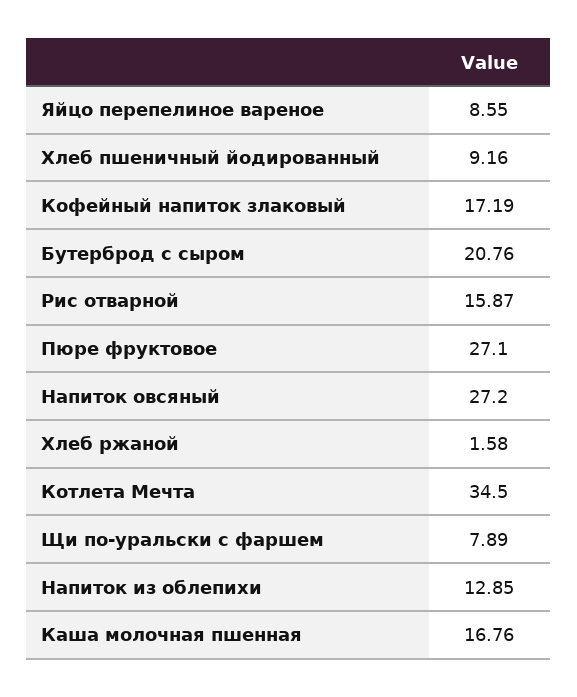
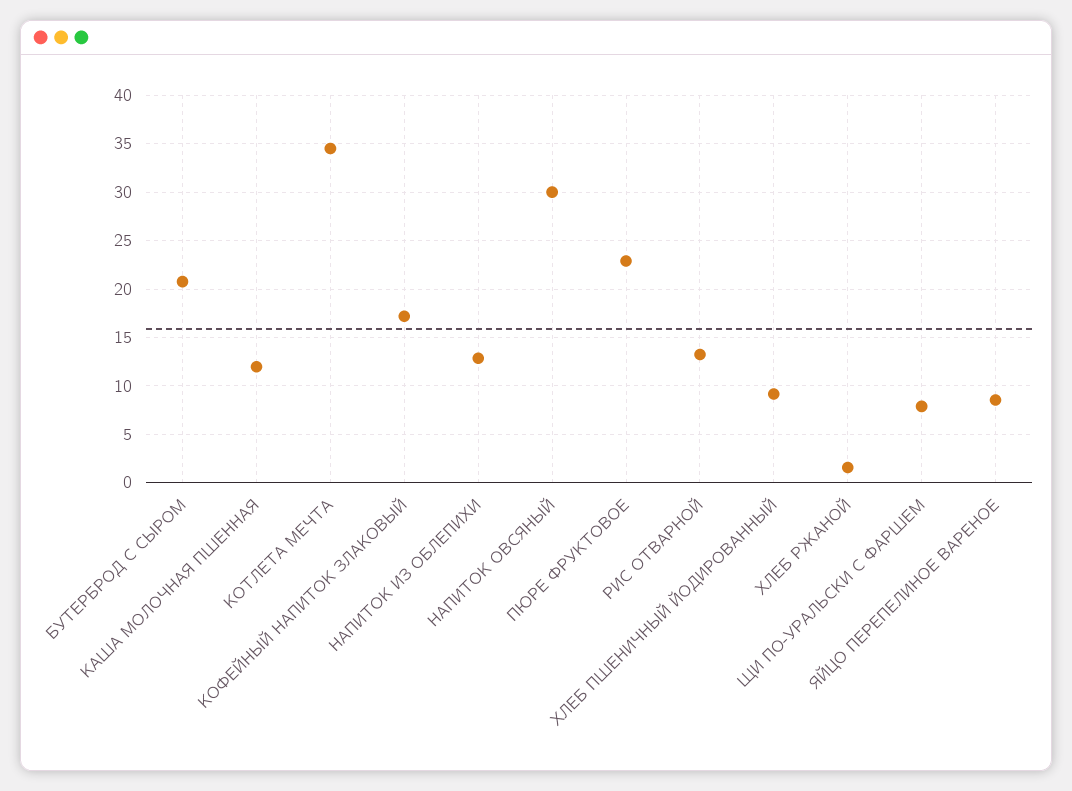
  {
    "Яйцо перепелиное вареное": 8.55,
    "Хлеб пшеничный йодированный": 9.16,
    "Кофейный напиток злаковый": 17.19,
    "Бутерброд с сыром": 20.76,
-   "Рис отварной": 15.87,
+   "Рис отварной": 13,
-   "Пюре фруктовое": 27.1,
+   "Пюре фруктовое": 23,
-   "Напиток овсяный": 27.2,
+   "Напиток овсяный": 30,
    "Хлеб ржаной": 1.58,
    "Котлета Мечта": 34.5,
    "Щи по-уральски с фаршем": 7.89,
    "Напиток из облепихи": 12.85,
-   "Каша молочная пшенная": 16.76
+   "Каша молочная пшенная": 12
  }

